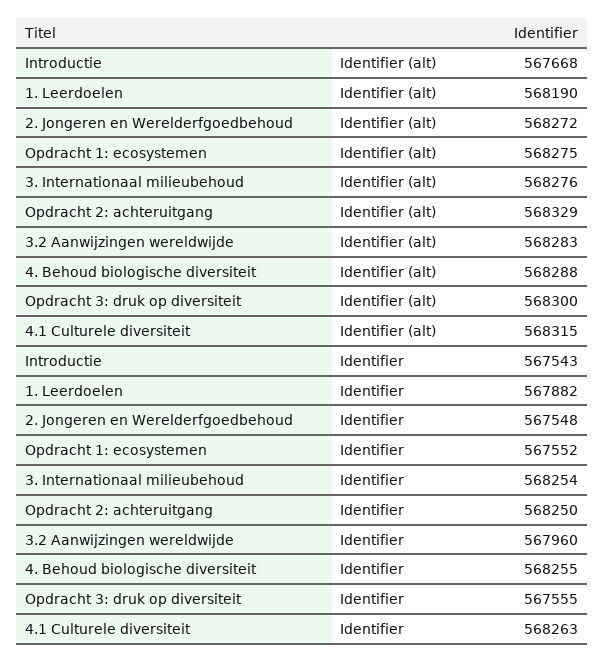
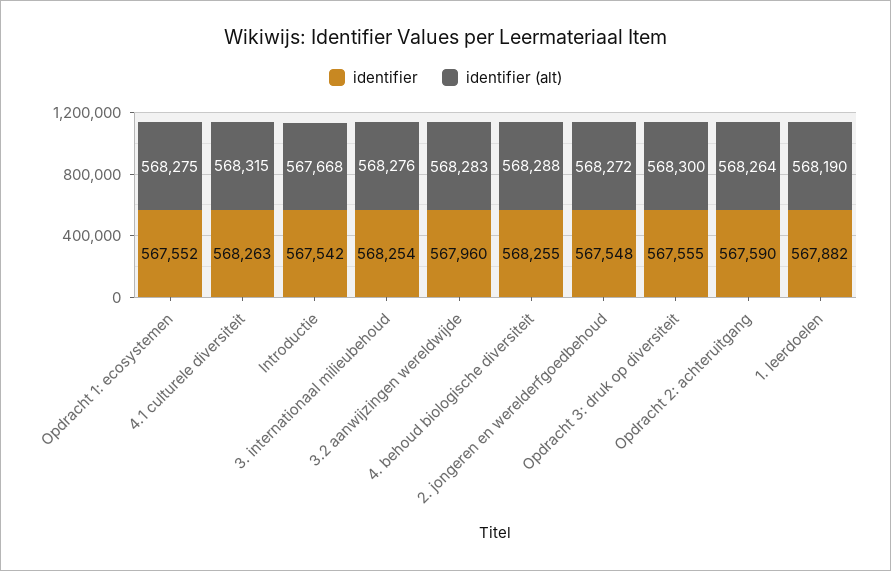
  {
    "Identifier (alt)": {
      "Introductie": 567668,
      "1. Leerdoelen": 568190,
      "2. Jongeren en Werelderfgoedbehoud": 568272,
      "Opdracht 1: ecosystemen": 568275,
      "3. Internationaal milieubehoud": 568276,
-     "Opdracht 2: achteruitgang": 568329,
+     "Opdracht 2: achteruitgang": 568264,
      "3.2 Aanwijzingen wereldwijde": 568283,
      "4. Behoud biologische diversiteit": 568288,
      "Opdracht 3: druk op diversiteit": 568300,
      "4.1 Culturele diversiteit": 568315
    },
    "Identifier": {
-     "Introductie": 567543,
+     "Introductie": 567542,
      "1. Leerdoelen": 567882,
      "2. Jongeren en Werelderfgoedbehoud": 567548,
      "Opdracht 1: ecosystemen": 567552,
      "3. Internationaal milieubehoud": 568254,
-     "Opdracht 2: achteruitgang": 568250,
+     "Opdracht 2: achteruitgang": 567590,
      "3.2 Aanwijzingen wereldwijde": 567960,
      "4. Behoud biologische diversiteit": 568255,
      "Opdracht 3: druk op diversiteit": 567555,
      "4.1 Culturele diversiteit": 568263
    }
  }

